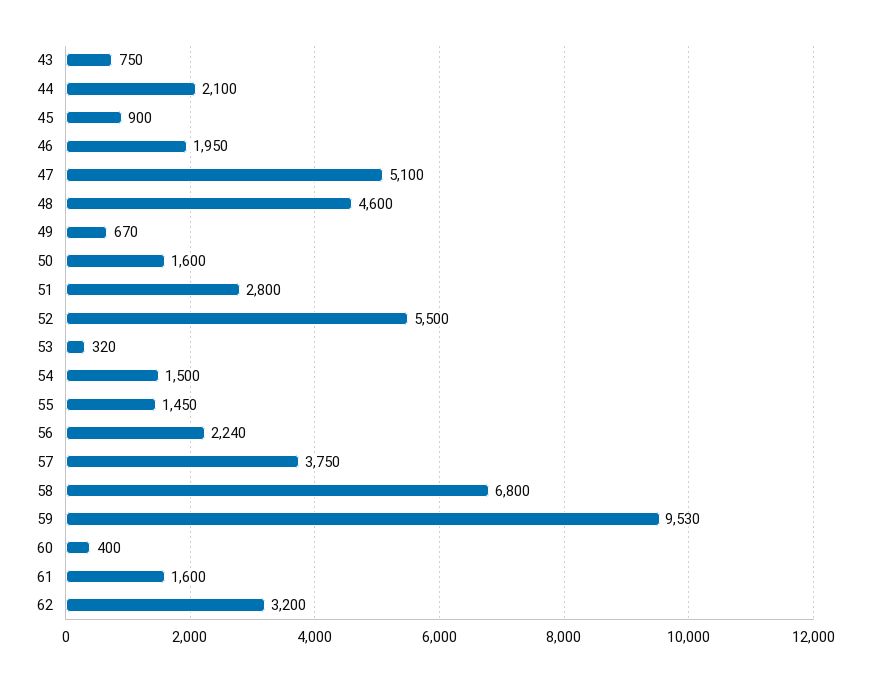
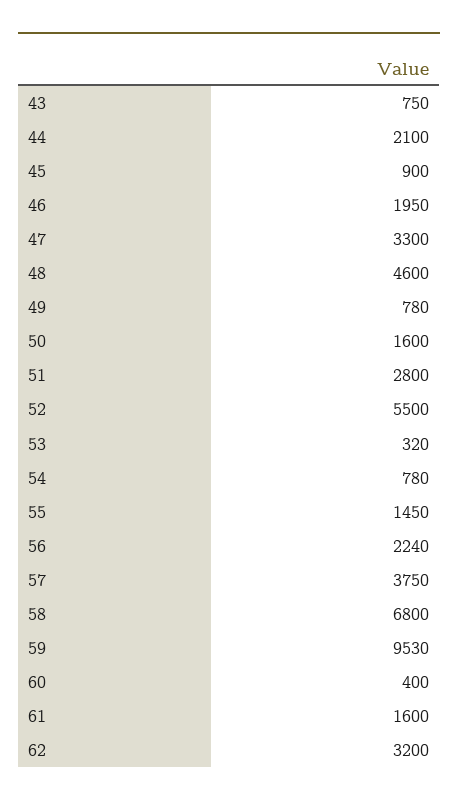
  {
    "43": 750,
    "44": 2100,
    "45": 900,
    "46": 1950,
-   "47": 5100,
+   "47": 3300,
    "48": 4600,
-   "49": 670,
+   "49": 780,
    "50": 1600,
    "51": 2800,
    "52": 5500,
    "53": 320,
-   "54": 1500,
+   "54": 780,
    "55": 1450,
    "56": 2240,
    "57": 3750,
    "58": 6800,
    "59": 9530,
    "60": 400,
    "61": 1600,
    "62": 3200
  }

